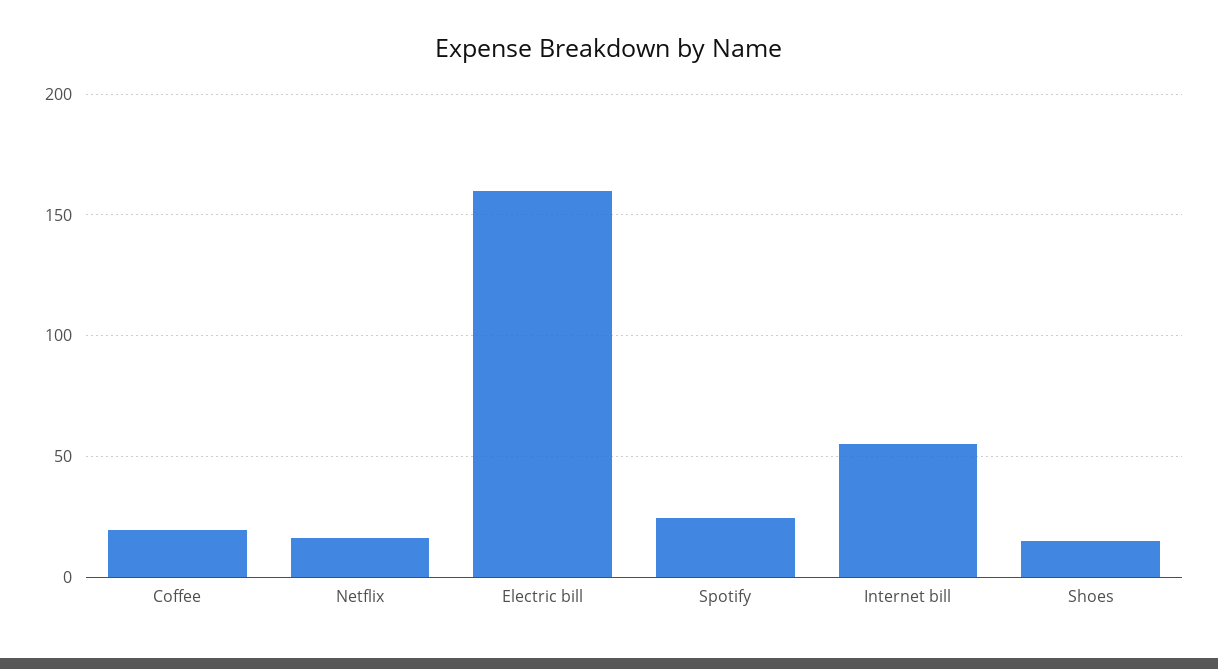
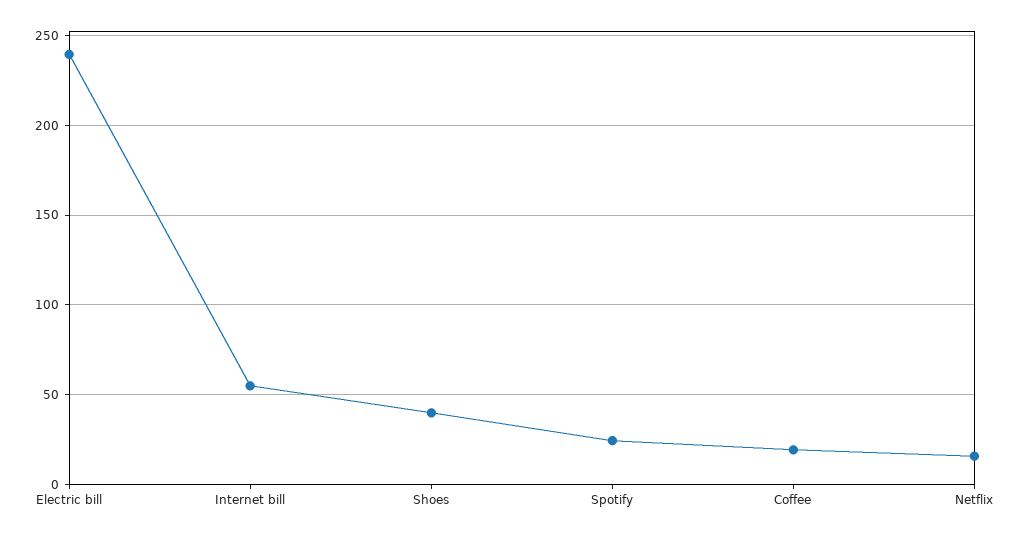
  {
    "Coffee": 20,
    "Netflix": 15,
-   "Electric bill": 160,
+   "Electric bill": 240,
    "Spotify": 25,
    "Internet bill": 55,
-   "Shoes": 15
+   "Shoes": 40
  }

